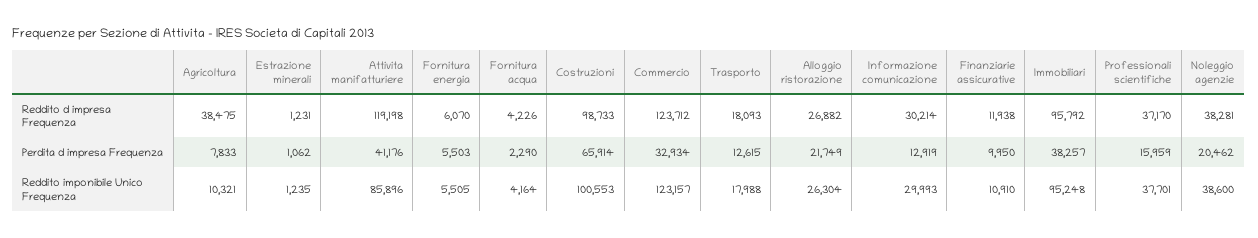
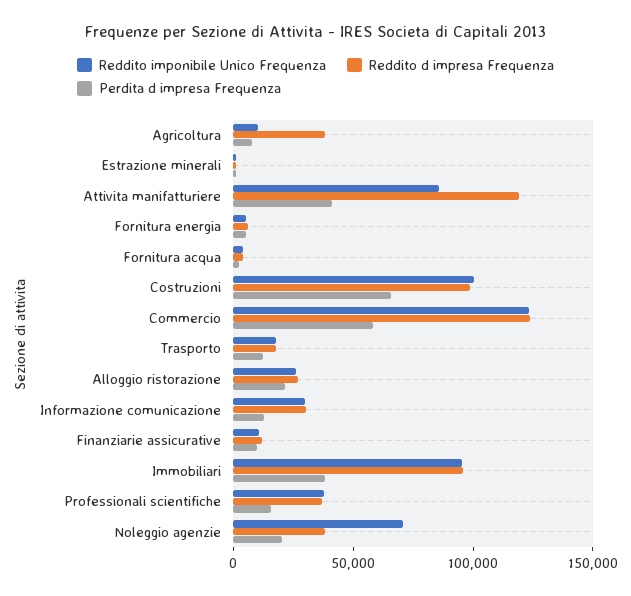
  {
    "Reddito d impresa Frequenza": {
      "Agricoltura": 38475,
      "Estrazione minerali": 1231,
      "Attivita manifatturiere": 119198,
      "Fornitura energia": 6070,
      "Fornitura acqua": 4226,
      "Costruzioni": 98733,
      "Commercio": 123712,
      "Trasporto": 18093,
      "Alloggio ristorazione": 26882,
      "Informazione comunicazione": 30214,
      "Finanziarie assicurative": 11938,
      "Immobiliari": 95792,
      "Professionali scientifiche": 37170,
      "Noleggio agenzie": 38281
    },
    "Perdita d impresa Frequenza": {
      "Agricoltura": 7833,
      "Estrazione minerali": 1062,
      "Attivita manifatturiere": 41176,
      "Fornitura energia": 5503,
      "Fornitura acqua": 2290,
      "Costruzioni": 65914,
-     "Commercio": 32934,
+     "Commercio": 60000,
      "Trasporto": 12615,
      "Alloggio ristorazione": 21749,
      "Informazione comunicazione": 12919,
      "Finanziarie assicurative": 9950,
      "Immobiliari": 38257,
      "Professionali scientifiche": 15959,
      "Noleggio agenzie": 20462
    },
    "Reddito imponibile Unico Frequenza": {
      "Agricoltura": 10321,
      "Estrazione minerali": 1235,
      "Attivita manifatturiere": 85896,
      "Fornitura energia": 5505,
      "Fornitura acqua": 4164,
      "Costruzioni": 100553,
      "Commercio": 123157,
      "Trasporto": 17988,
      "Alloggio ristorazione": 26304,
      "Informazione comunicazione": 29993,
      "Finanziarie assicurative": 10910,
      "Immobiliari": 95248,
      "Professionali scientifiche": 37701,
-     "Noleggio agenzie": 38600
+     "Noleggio agenzie": 70000
    }
  }

